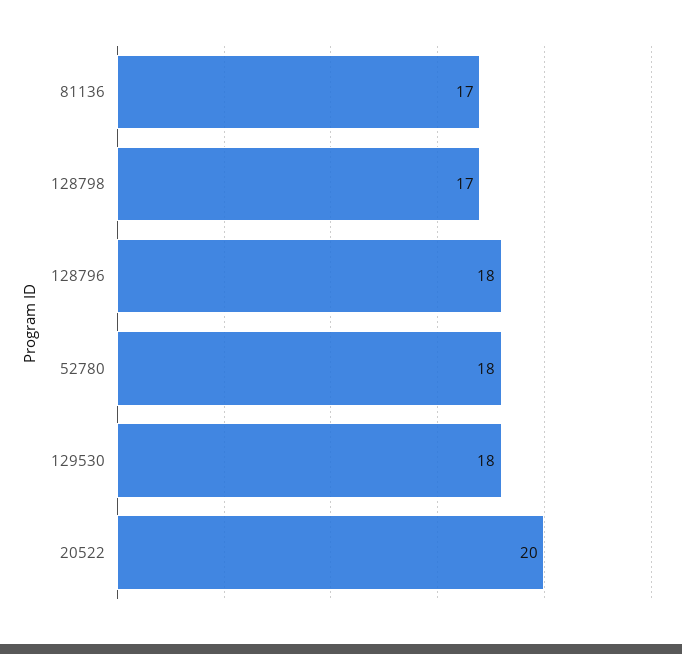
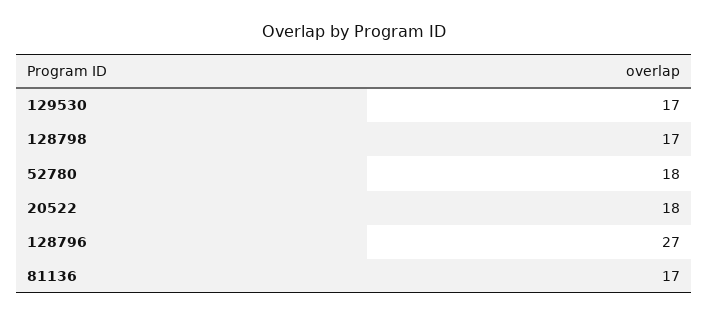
  {
    "81136": 17,
    "128798": 17,
-   "128796": 18,
+   "128796": 27,
    "52780": 18,
-   "129530": 18,
+   "129530": 17,
-   "20522": 20
+   "20522": 18
  }

